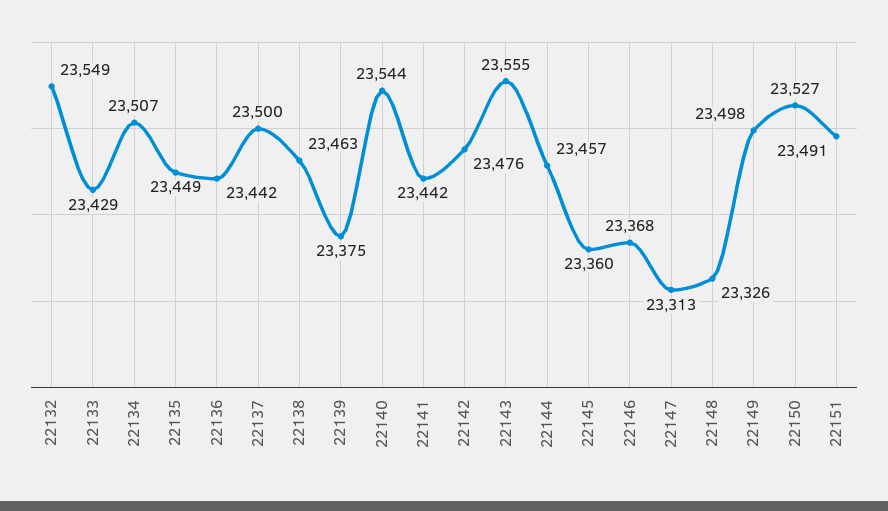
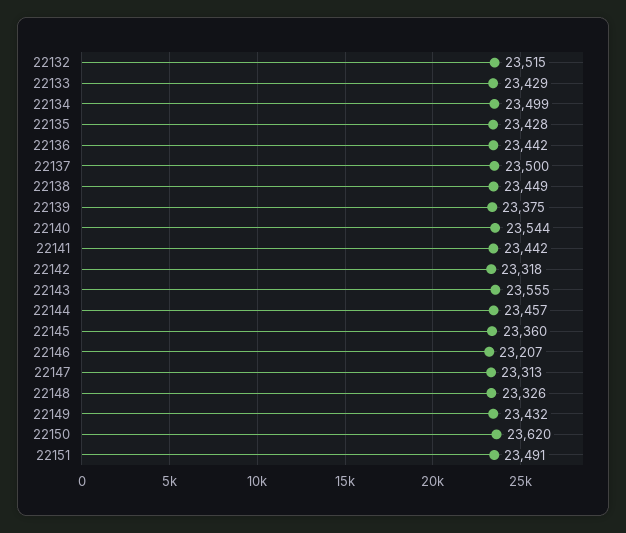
  {
-   "22132": 23549,
+   "22132": 23515,
    "22133": 23429,
-   "22134": 23507,
+   "22134": 23499,
-   "22135": 23449,
+   "22135": 23428,
    "22136": 23442,
    "22137": 23500,
-   "22138": 23463,
+   "22138": 23449,
    "22139": 23375,
    "22140": 23544,
    "22141": 23442,
-   "22142": 23476,
+   "22142": 23318,
    "22143": 23555,
    "22144": 23457,
    "22145": 23360,
-   "22146": 23368,
+   "22146": 23207,
    "22147": 23313,
    "22148": 23326,
-   "22149": 23498,
+   "22149": 23432,
-   "22150": 23527,
+   "22150": 23620,
    "22151": 23491
  }

